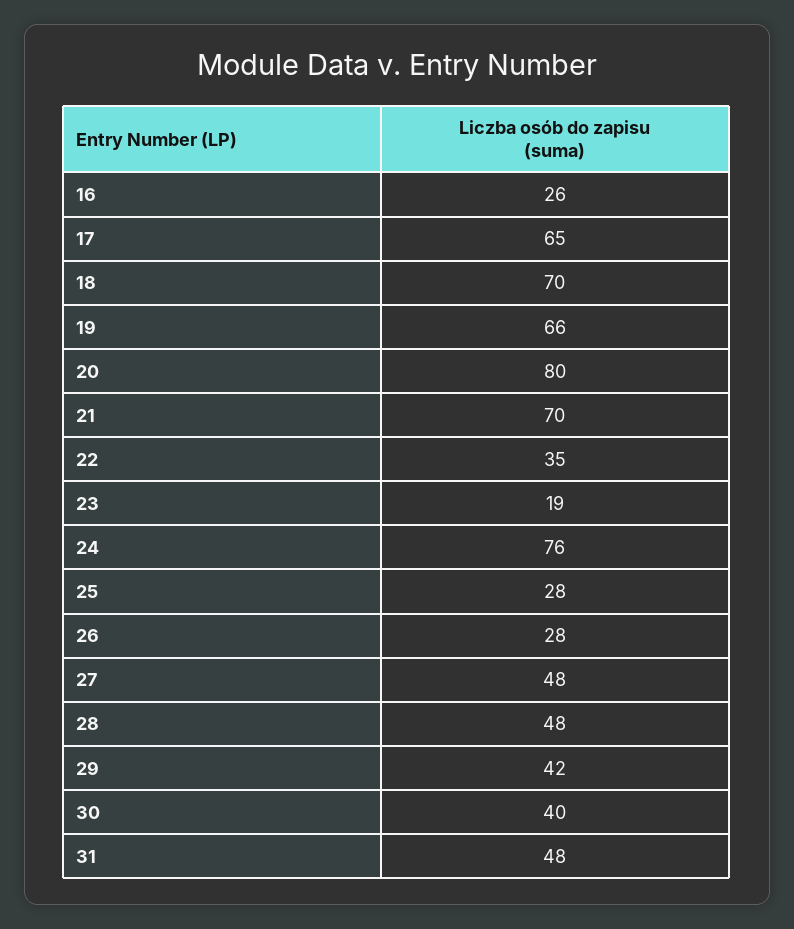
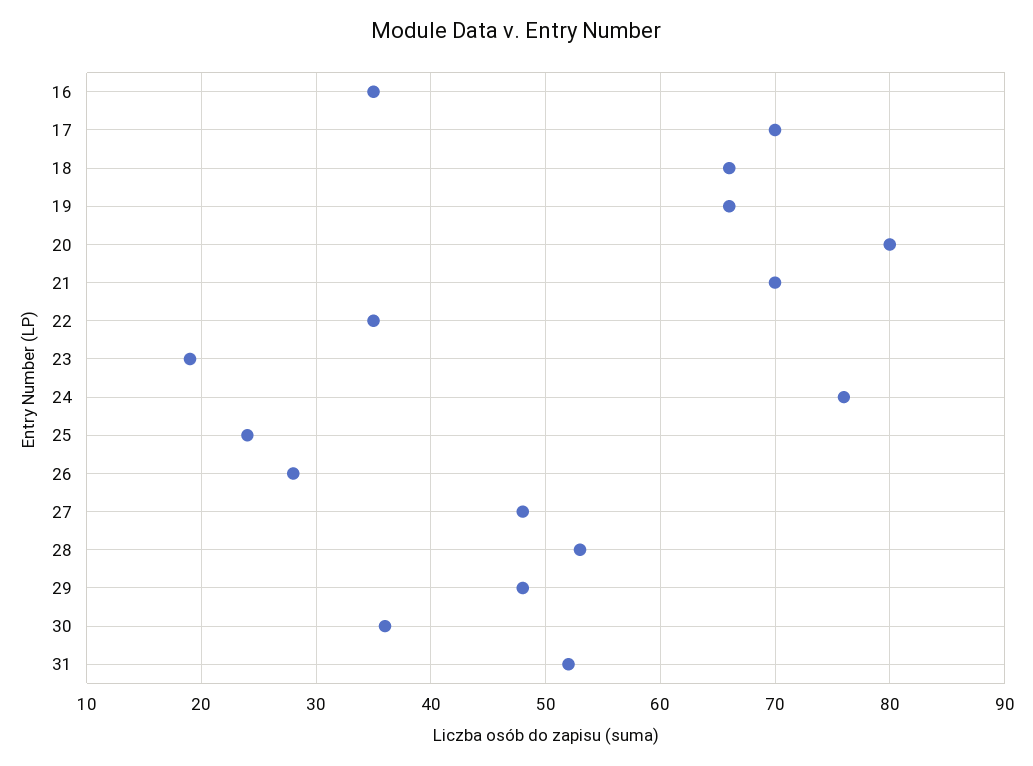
  {
-   "16": 26,
+   "16": 35,
-   "17": 65,
+   "17": 70,
-   "18": 70,
+   "18": 66,
    "19": 66,
    "20": 80,
    "21": 70,
    "22": 35,
    "23": 19,
    "24": 76,
-   "25": 28,
+   "25": 24,
    "26": 28,
    "27": 48,
-   "28": 48,
+   "28": 53,
-   "29": 42,
+   "29": 48,
-   "30": 40,
+   "30": 36,
-   "31": 48
+   "31": 52
  }

